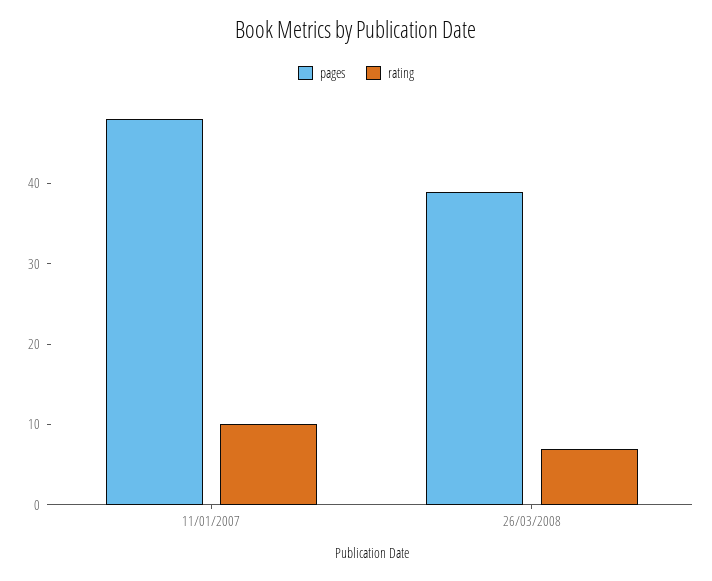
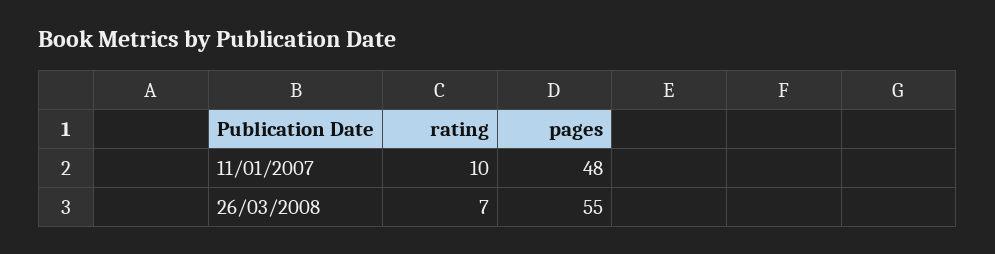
  {
    "pages": {
      "11/01/2007": 48,
-     "26/03/2008": 39
+     "26/03/2008": 55
    },
    "rating": {
      "11/01/2007": 10,
      "26/03/2008": 7
    }
  }

